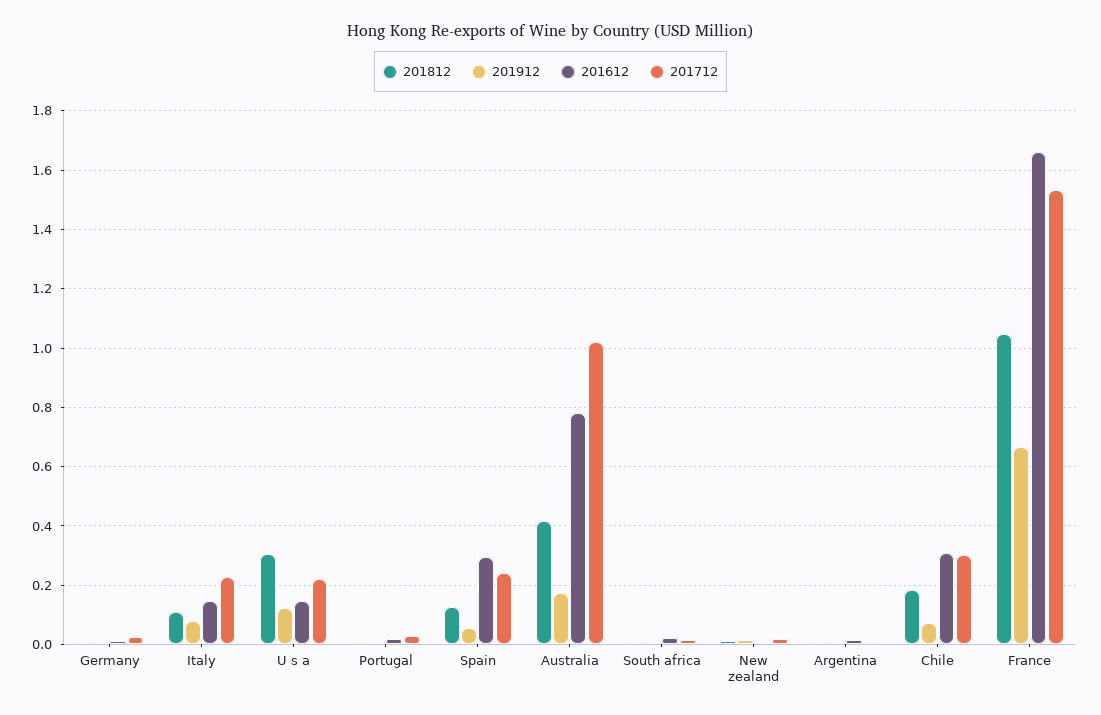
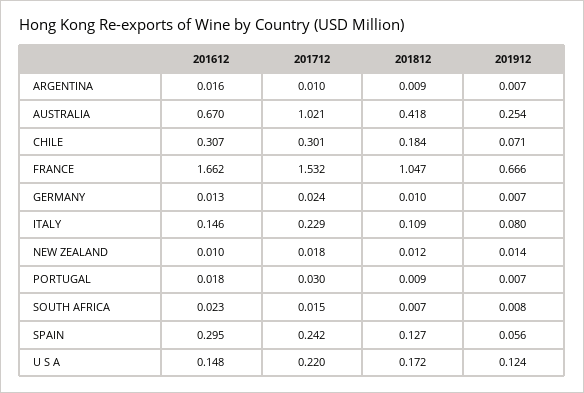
  {
    "201812": {
      "Germany": 0.01,
      "Italy": 0.109,
-     "U s a": 0.3,
+     "U s a": 0.172,
      "Portugal": 0.009,
      "Spain": 0.127,
      "Australia": 0.418,
      "South africa": 0.007,
      "New zealand": 0.012,
      "Argentina": 0.009,
      "Chile": 0.184,
      "France": 1.047
    },
    "201912": {
      "Germany": 0.007,
      "Italy": 0.08,
      "U s a": 0.124,
      "Portugal": 0.007,
      "Spain": 0.056,
-     "Australia": 0.175,
+     "Australia": 0.254,
      "South africa": 0.008,
      "New zealand": 0.014,
      "Argentina": 0.007,
      "Chile": 0.071,
      "France": 0.666
    },
    "201612": {
      "Germany": 0.013,
      "Italy": 0.146,
      "U s a": 0.148,
      "Portugal": 0.018,
      "Spain": 0.295,
-     "Australia": 0.775,
+     "Australia": 0.67,
      "South africa": 0.023,
      "New zealand": 0.01,
      "Argentina": 0.016,
      "Chile": 0.307,
      "France": 1.662
    },
    "201712": {
      "Germany": 0.024,
      "Italy": 0.229,
      "U s a": 0.22,
      "Portugal": 0.03,
      "Spain": 0.242,
      "Australia": 1.021,
      "South africa": 0.015,
      "New zealand": 0.018,
      "Argentina": 0.01,
      "Chile": 0.301,
      "France": 1.532
    }
  }

